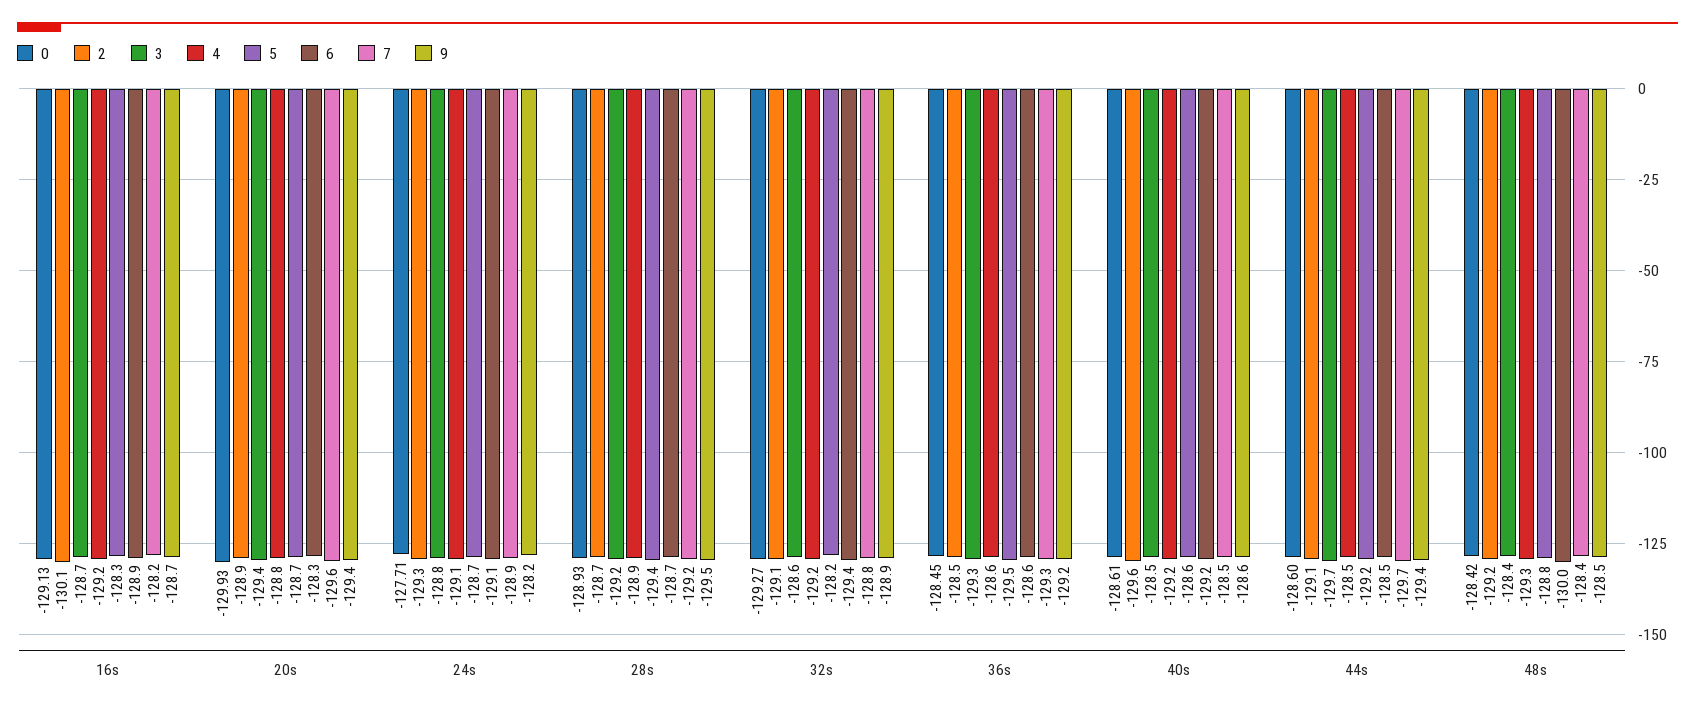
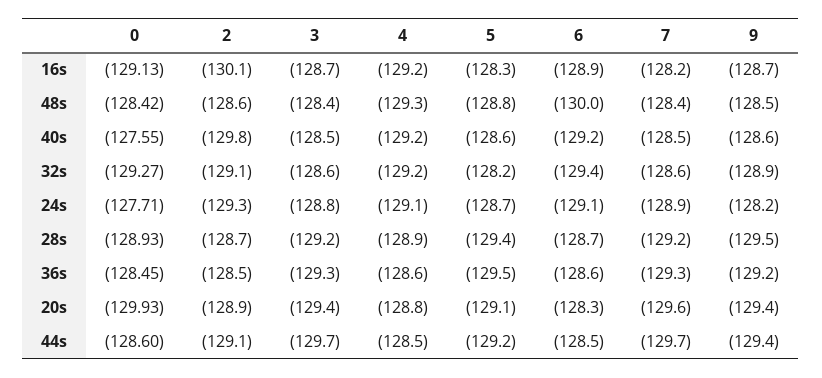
  {
    "0": {
      "16s": -129.13,
      "20s": -129.93,
      "24s": -127.71,
      "28s": -128.93,
      "32s": -129.27,
      "36s": -128.45,
-     "40s": -128.61,
+     "40s": -127.55,
      "44s": -128.6,
      "48s": -128.42
    },
    "2": {
      "16s": -130.1,
      "20s": -128.9,
      "24s": -129.3,
      "28s": -128.7,
      "32s": -129.1,
      "36s": -128.5,
-     "40s": -129.6,
+     "40s": -129.8,
      "44s": -129.1,
-     "48s": -129.2
+     "48s": -128.6
    },
    "3": {
      "16s": -128.7,
      "20s": -129.4,
      "24s": -128.8,
      "28s": -129.2,
      "32s": -128.6,
      "36s": -129.3,
      "40s": -128.5,
      "44s": -129.7,
      "48s": -128.4
    },
    "4": {
      "16s": -129.2,
      "20s": -128.8,
      "24s": -129.1,
      "28s": -128.9,
      "32s": -129.2,
      "36s": -128.6,
      "40s": -129.2,
      "44s": -128.5,
      "48s": -129.3
    },
    "5": {
      "16s": -128.3,
-     "20s": -128.7,
+     "20s": -129.1,
      "24s": -128.7,
      "28s": -129.4,
      "32s": -128.2,
      "36s": -129.5,
      "40s": -128.6,
      "44s": -129.2,
      "48s": -128.8
    },
    "6": {
      "16s": -128.9,
      "20s": -128.3,
      "24s": -129.1,
      "28s": -128.7,
      "32s": -129.4,
      "36s": -128.6,
      "40s": -129.2,
      "44s": -128.5,
      "48s": -130
    },
    "7": {
      "16s": -128.2,
      "20s": -129.6,
      "24s": -128.9,
      "28s": -129.2,
-     "32s": -128.8,
+     "32s": -128.6,
      "36s": -129.3,
      "40s": -128.5,
      "44s": -129.7,
      "48s": -128.4
    },
    "9": {
      "16s": -128.7,
      "20s": -129.4,
      "24s": -128.2,
      "28s": -129.5,
      "32s": -128.9,
      "36s": -129.2,
      "40s": -128.6,
      "44s": -129.4,
      "48s": -128.5
    }
  }

